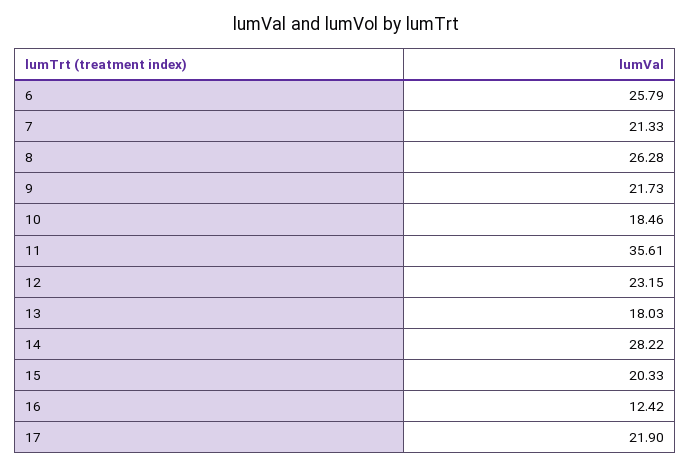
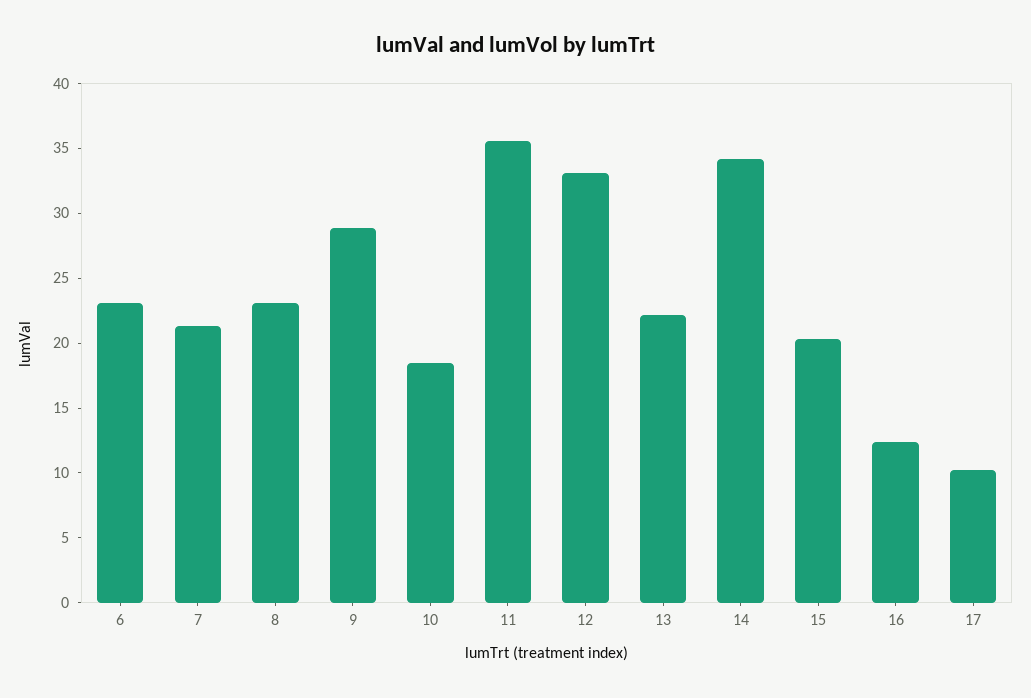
  {
-   "6": 25.79,
+   "6": 23,
    "7": 21.33,
-   "8": 26.28,
+   "8": 23,
-   "9": 21.73,
+   "9": 29,
    "10": 18.46,
    "11": 35.61,
-   "12": 23.15,
+   "12": 33,
-   "13": 18.03,
+   "13": 22,
-   "14": 28.22,
+   "14": 34,
    "15": 20.33,
    "16": 12.42,
-   "17": 21.9
+   "17": 10
  }

